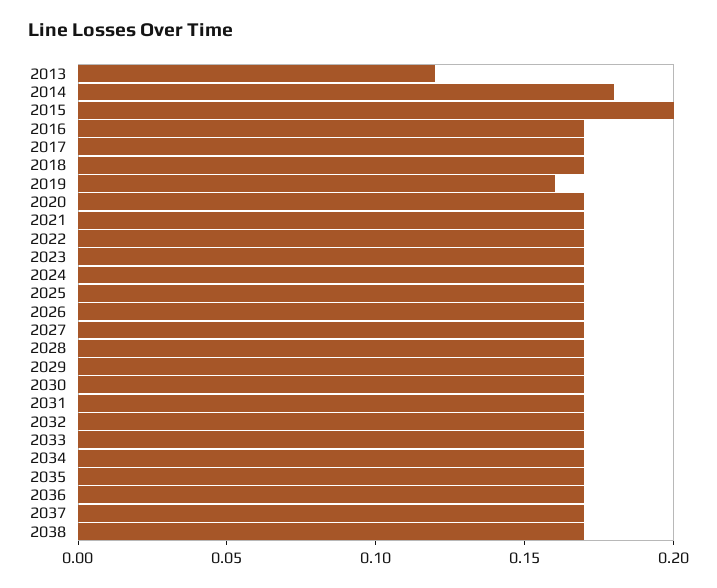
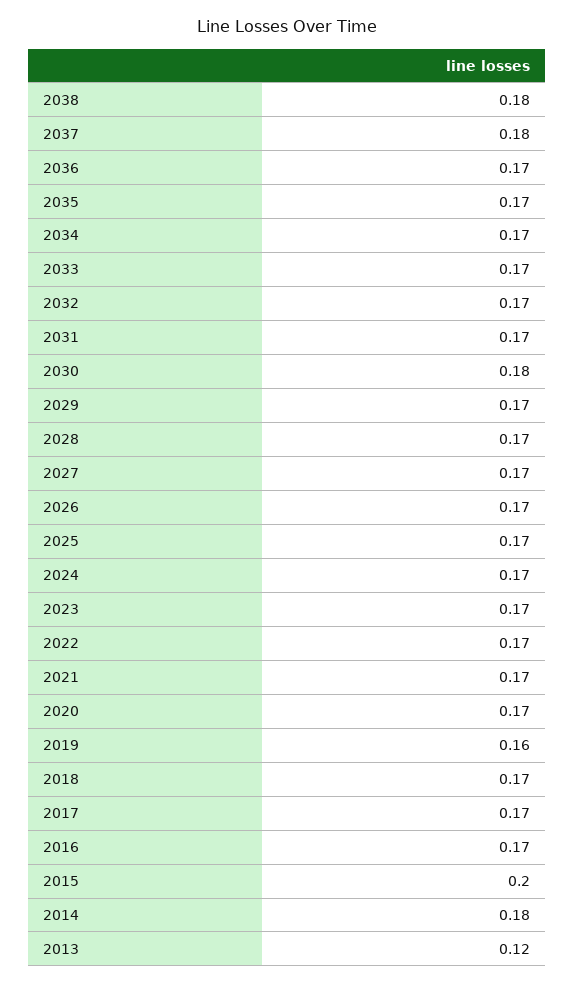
  {
    "2013": 0.12,
    "2014": 0.18,
    "2015": 0.2,
    "2016": 0.17,
    "2017": 0.17,
    "2018": 0.17,
    "2019": 0.16,
    "2020": 0.17,
    "2021": 0.17,
    "2022": 0.17,
    "2023": 0.17,
    "2024": 0.17,
    "2025": 0.17,
    "2026": 0.17,
    "2027": 0.17,
    "2028": 0.17,
    "2029": 0.17,
-   "2030": 0.17,
+   "2030": 0.18,
    "2031": 0.17,
    "2032": 0.17,
    "2033": 0.17,
    "2034": 0.17,
    "2035": 0.17,
    "2036": 0.17,
-   "2037": 0.17,
+   "2037": 0.18,
-   "2038": 0.17
+   "2038": 0.18
  }

